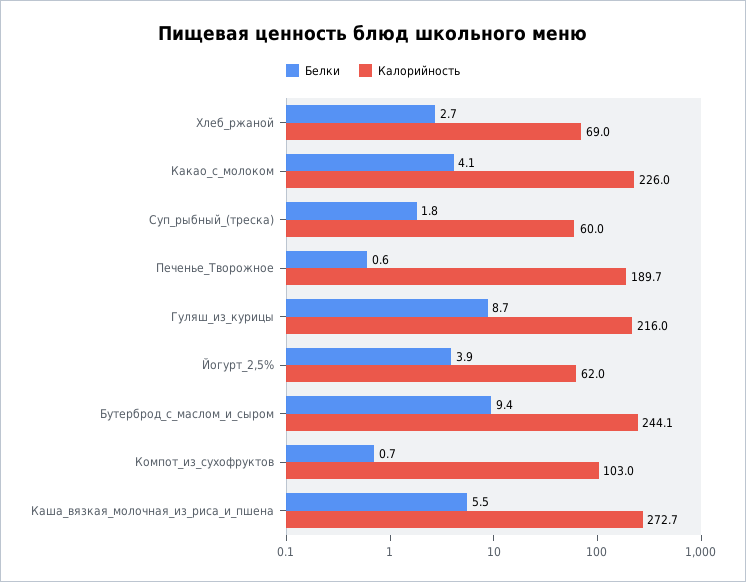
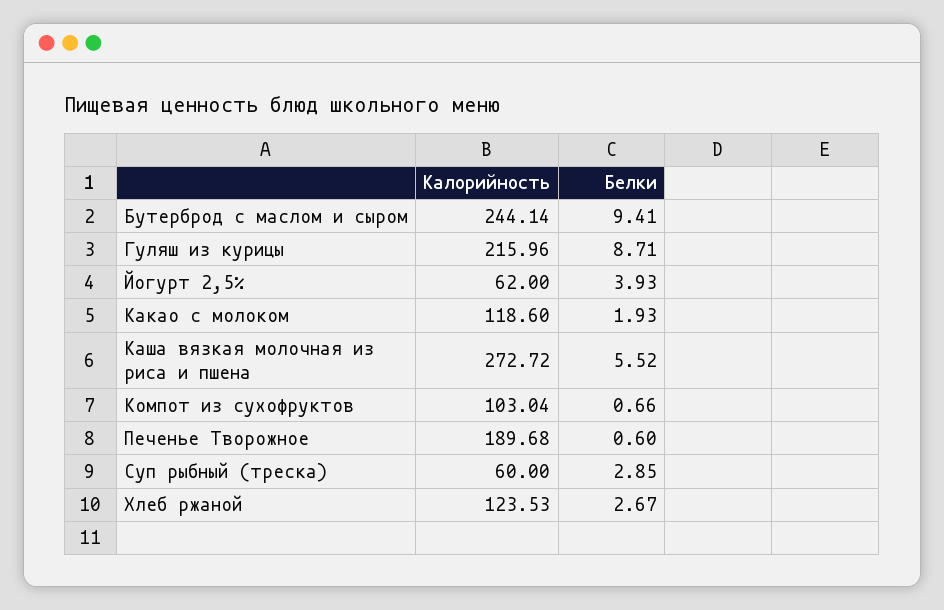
  {
    "Белки": {
      "Хлеб_ржаной": 2.67,
-     "Какао_с_молоком": 4.1,
+     "Какао_с_молоком": 1.93,
-     "Суп_рыбный_(треска)": 1.8,
+     "Суп_рыбный_(треска)": 2.85,
      "Печенье_Творожное": 0.6,
      "Гуляш_из_курицы": 8.71,
      "Йогурт_2,5%": 3.93,
      "Бутерброд_с_маслом_и_сыром": 9.41,
      "Компот_из_сухофруктов": 0.66,
      "Каша_вязкая_молочная_из_риса_и_пшена": 5.52
    },
    "Калорийность": {
-     "Хлеб_ржаной": 69,
+     "Хлеб_ржаной": 123.53,
-     "Какао_с_молоком": 226,
+     "Какао_с_молоком": 118.6,
      "Суп_рыбный_(треска)": 60,
      "Печенье_Творожное": 189.68,
      "Гуляш_из_курицы": 215.96,
      "Йогурт_2,5%": 62,
      "Бутерброд_с_маслом_и_сыром": 244.14,
      "Компот_из_сухофруктов": 103.04,
      "Каша_вязкая_молочная_из_риса_и_пшена": 272.72
    }
  }

